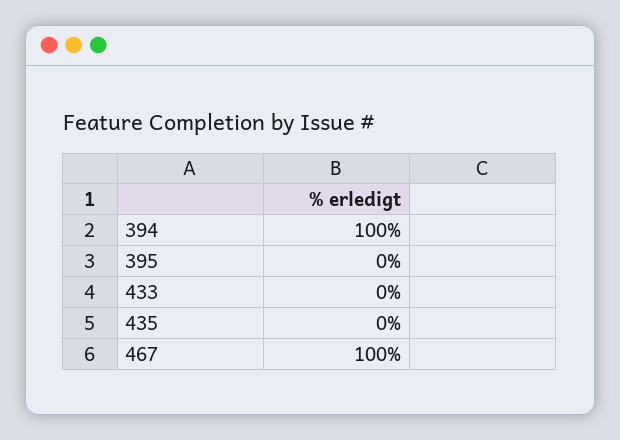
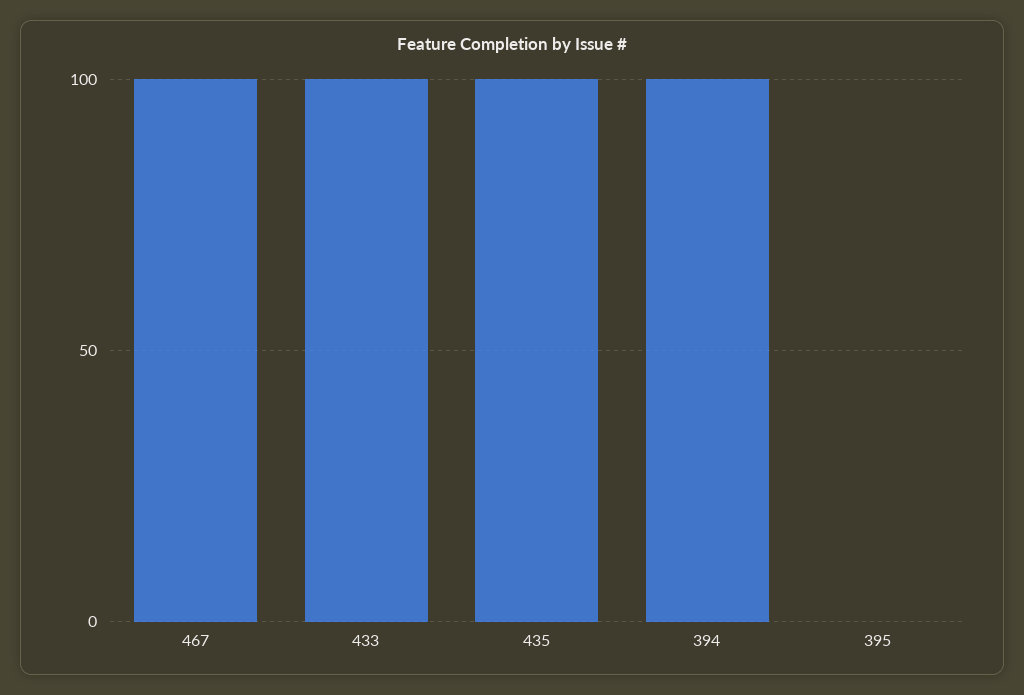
  {
    "394": 100,
    "395": 0,
-   "433": 0,
+   "433": 100,
-   "435": 0,
+   "435": 100,
    "467": 100
  }

